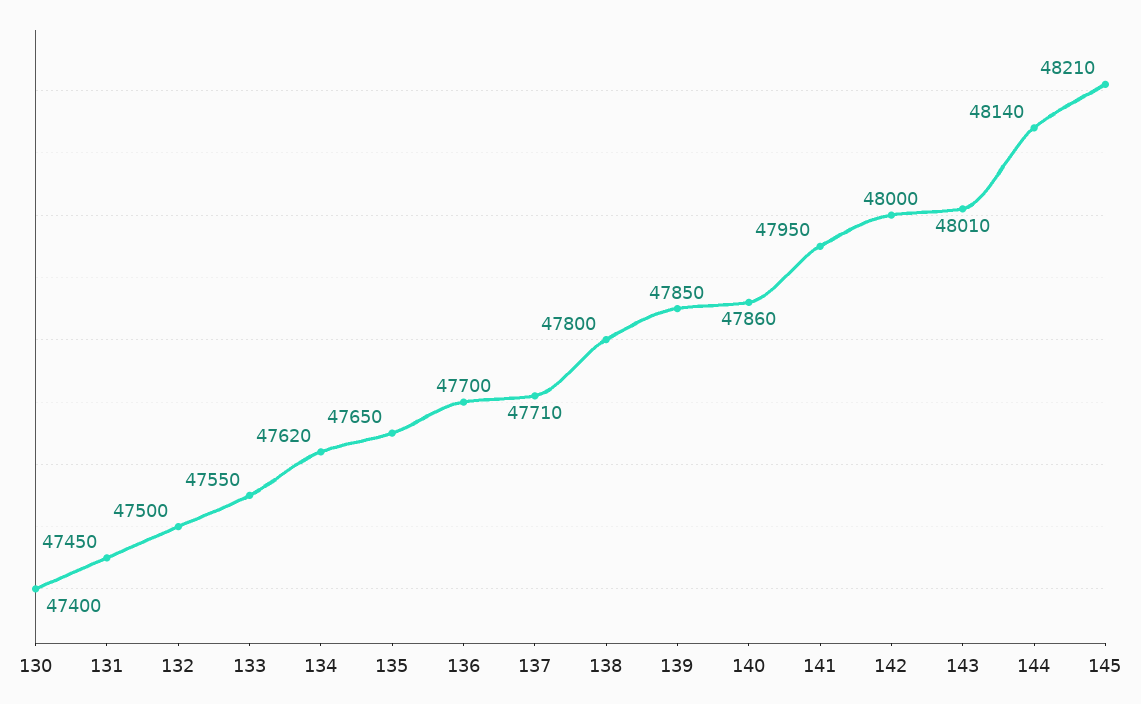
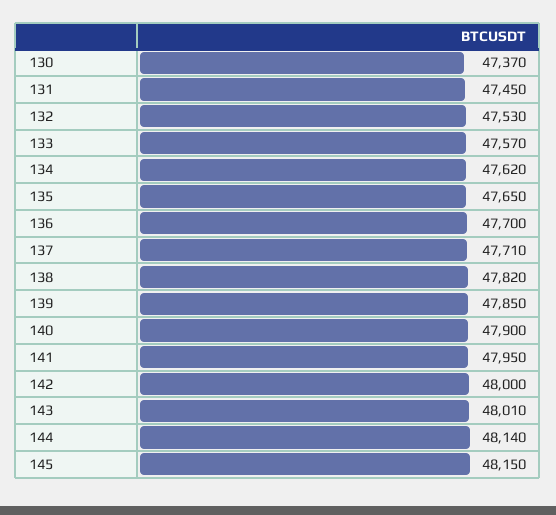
  {
-   "130": 47400,
+   "130": 47370,
    "131": 47450,
-   "132": 47500,
+   "132": 47530,
-   "133": 47550,
+   "133": 47570,
    "134": 47620,
    "135": 47650,
    "136": 47700,
    "137": 47710,
-   "138": 47800,
+   "138": 47820,
    "139": 47850,
-   "140": 47860,
+   "140": 47900,
    "141": 47950,
    "142": 48000,
    "143": 48010,
    "144": 48140,
-   "145": 48210
+   "145": 48150
  }

